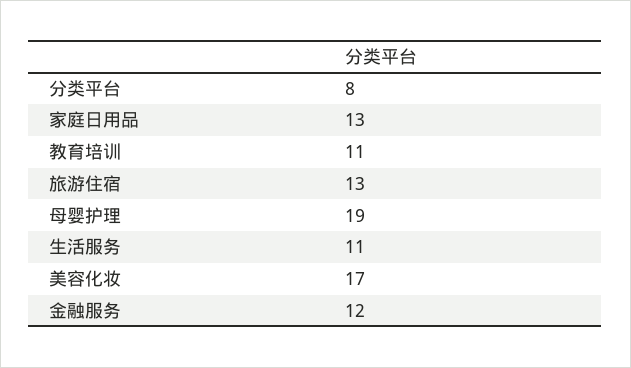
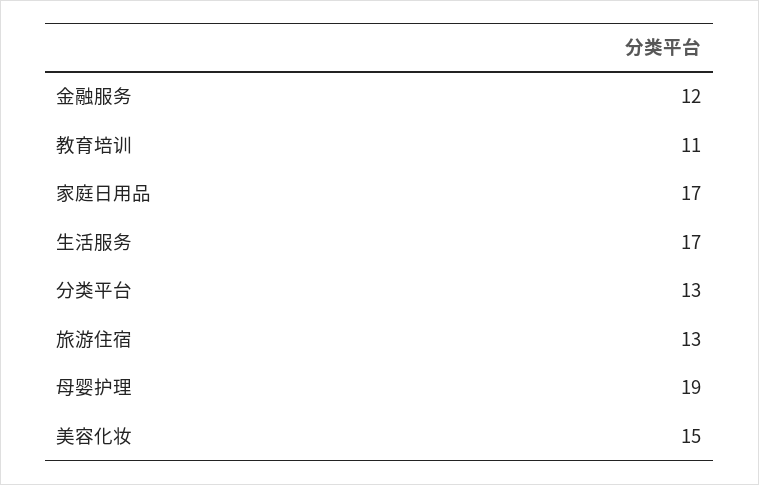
  {
-   "分类平台": 8,
+   "分类平台": 13,
-   "家庭日用品": 13,
+   "家庭日用品": 17,
    "教育培训": 11,
    "旅游住宿": 13,
    "母婴护理": 19,
-   "生活服务": 11,
+   "生活服务": 17,
-   "美容化妆": 17,
+   "美容化妆": 15,
    "金融服务": 12
  }

